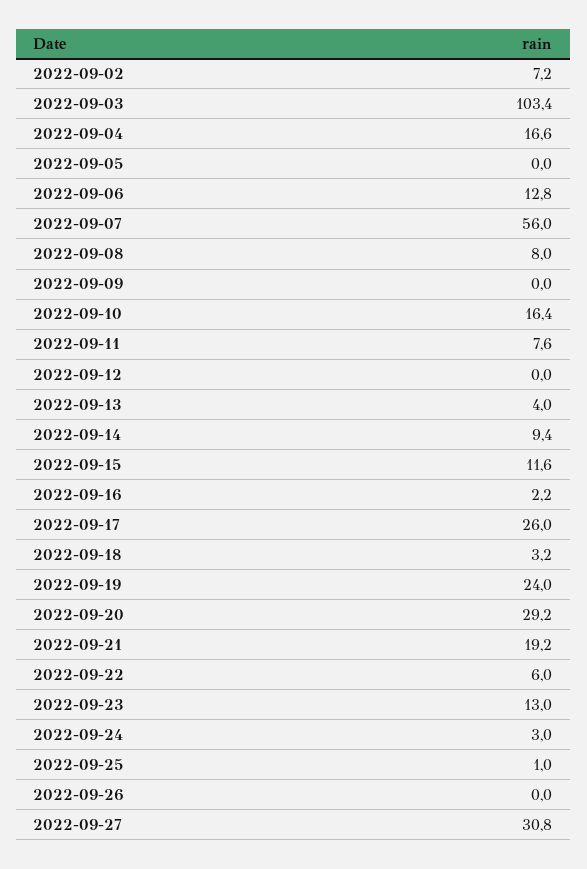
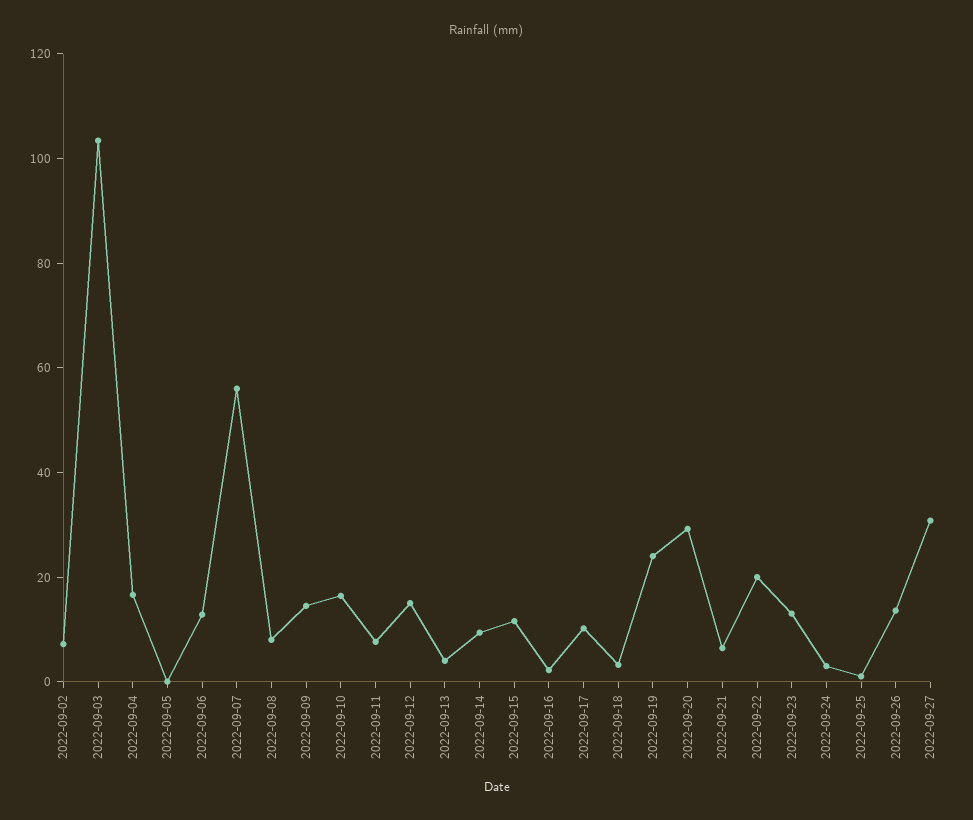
  {
    "2022-09-02": 7.2,
    "2022-09-03": 103.4,
    "2022-09-04": 16.6,
    "2022-09-05": 0,
    "2022-09-06": 12.8,
    "2022-09-07": 56,
    "2022-09-08": 8,
-   "2022-09-09": 0,
+   "2022-09-09": 15,
    "2022-09-10": 16.4,
    "2022-09-11": 7.6,
-   "2022-09-12": 0,
+   "2022-09-12": 15,
    "2022-09-13": 4,
    "2022-09-14": 9.4,
    "2022-09-15": 11.6,
    "2022-09-16": 2.2,
-   "2022-09-17": 26,
+   "2022-09-17": 10,
    "2022-09-18": 3.2,
    "2022-09-19": 24,
    "2022-09-20": 29.2,
-   "2022-09-21": 19.2,
+   "2022-09-21": 5,
-   "2022-09-22": 6,
+   "2022-09-22": 20,
    "2022-09-23": 13,
    "2022-09-24": 3,
    "2022-09-25": 1,
-   "2022-09-26": 0,
+   "2022-09-26": 15,
    "2022-09-27": 30.8
  }

